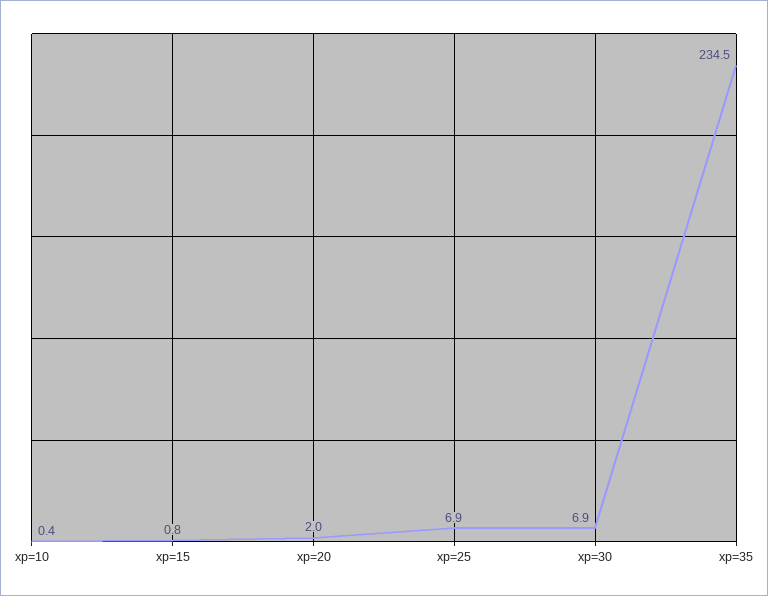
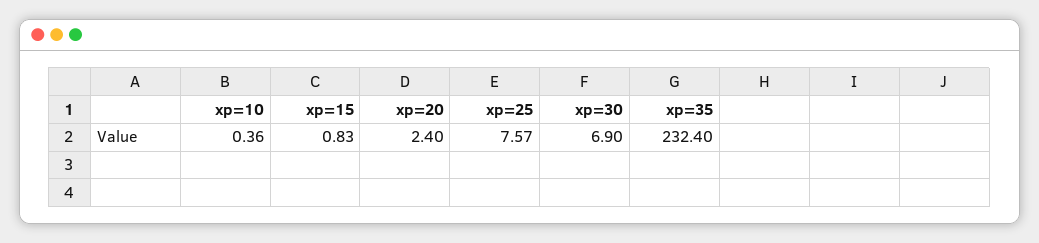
  {
    "xp=10": 0.36,
    "xp=15": 0.83,
-   "xp=20": 2,
+   "xp=20": 2.4,
-   "xp=25": 6.9,
+   "xp=25": 7.57,
    "xp=30": 6.9,
-   "xp=35": 234.5
+   "xp=35": 232.4
  }

